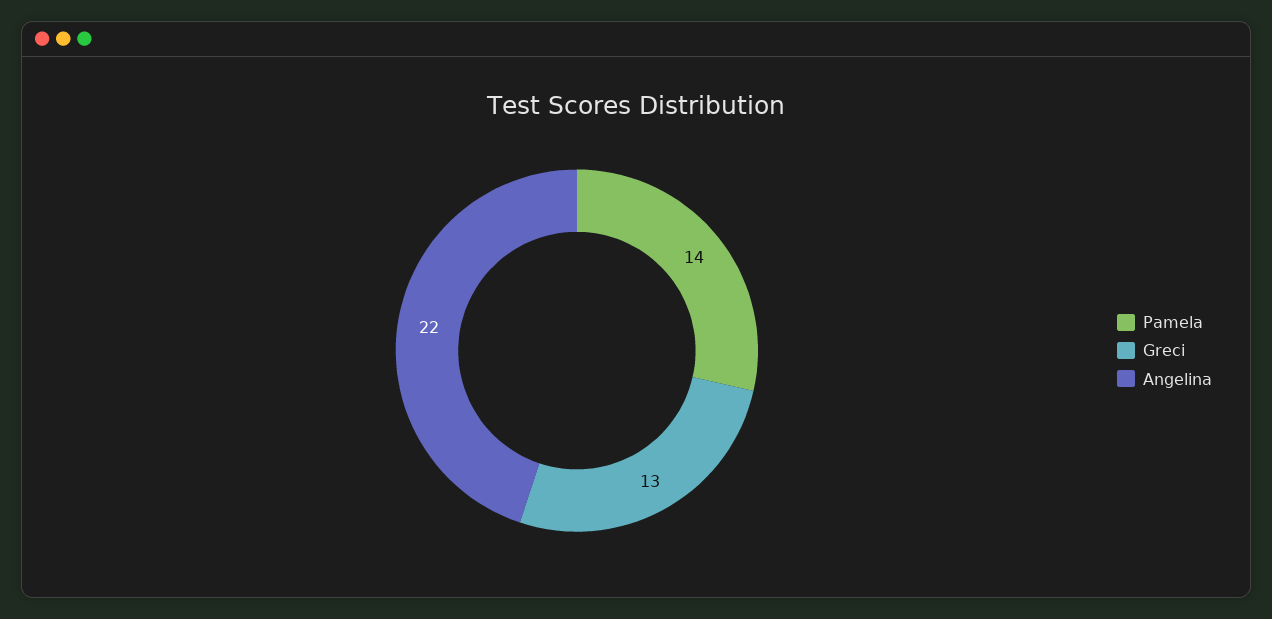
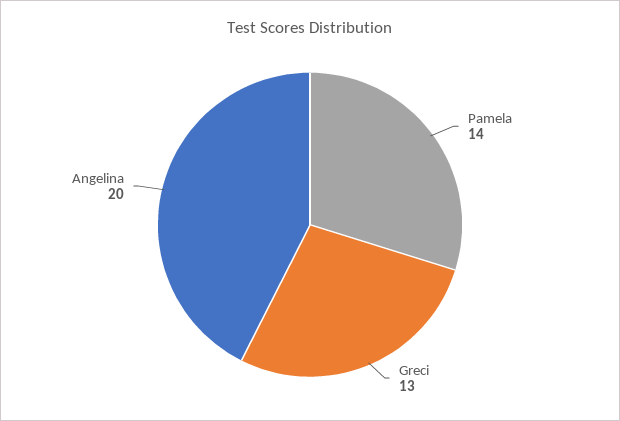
  {
    "Pamela": 14,
    "Greci": 13,
-   "Angelina": 22
+   "Angelina": 20
  }

